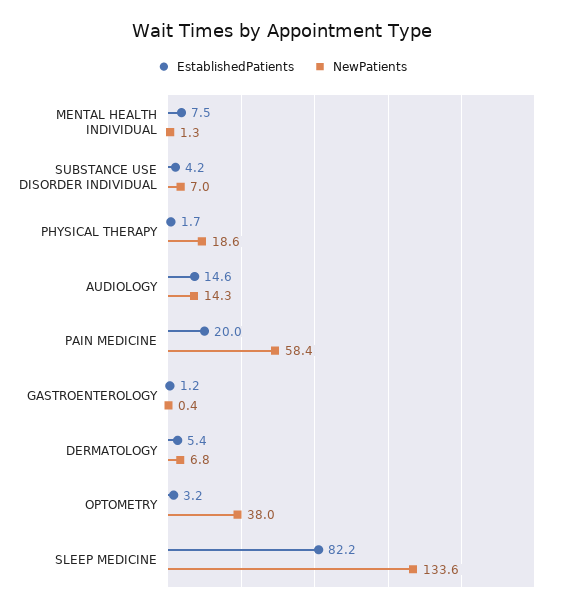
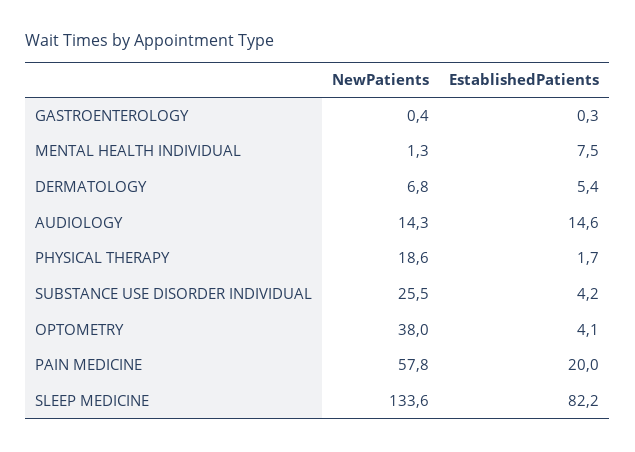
  {
    "EstablishedPatients": {
      "MENTAL HEALTH INDIVIDUAL": 7.5,
      "SUBSTANCE USE DISORDER INDIVIDUAL": 4.2,
      "PHYSICAL THERAPY": 1.7,
      "AUDIOLOGY": 14.6,
      "PAIN MEDICINE": 20,
-     "GASTROENTEROLOGY": 1.2,
+     "GASTROENTEROLOGY": 0.3,
      "DERMATOLOGY": 5.4,
-     "OPTOMETRY": 3.2,
+     "OPTOMETRY": 4.1,
      "SLEEP MEDICINE": 82.2
    },
    "NewPatients": {
      "MENTAL HEALTH INDIVIDUAL": 1.3,
-     "SUBSTANCE USE DISORDER INDIVIDUAL": 7,
+     "SUBSTANCE USE DISORDER INDIVIDUAL": 25.5,
      "PHYSICAL THERAPY": 18.6,
      "AUDIOLOGY": 14.3,
-     "PAIN MEDICINE": 58.4,
+     "PAIN MEDICINE": 57.8,
      "GASTROENTEROLOGY": 0.4,
      "DERMATOLOGY": 6.8,
      "OPTOMETRY": 38,
      "SLEEP MEDICINE": 133.6
    }
  }

